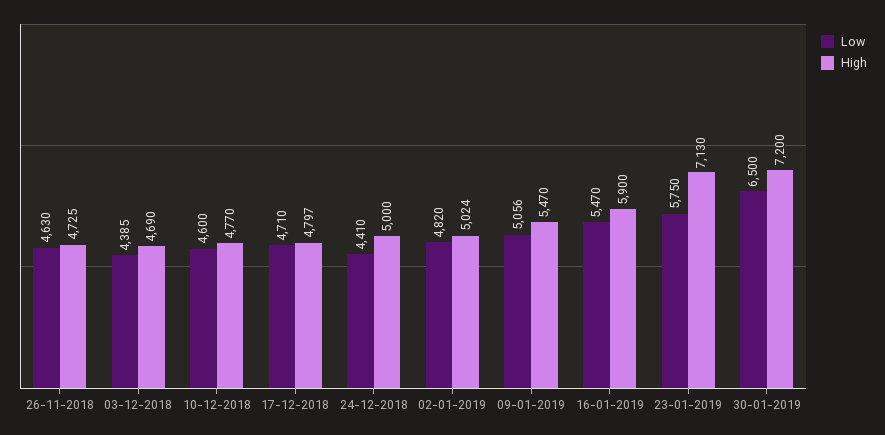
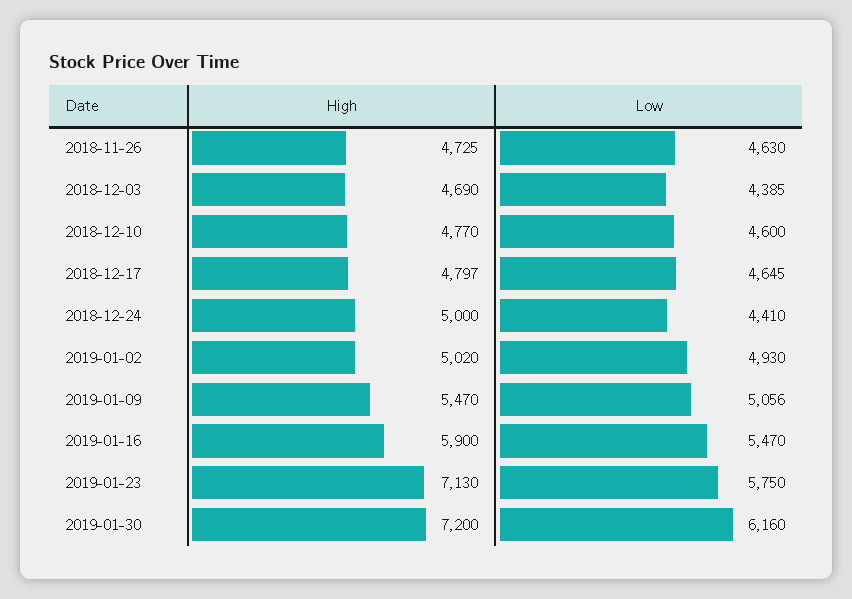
  {
    "Low": {
      "26-11-2018": 4630,
      "03-12-2018": 4385,
      "10-12-2018": 4600,
-     "17-12-2018": 4710,
+     "17-12-2018": 4645,
      "24-12-2018": 4410,
-     "02-01-2019": 4820,
+     "02-01-2019": 4930,
      "09-01-2019": 5056,
      "16-01-2019": 5470,
      "23-01-2019": 5750,
-     "30-01-2019": 6500
+     "30-01-2019": 6160
    },
    "High": {
      "26-11-2018": 4725,
      "03-12-2018": 4690,
      "10-12-2018": 4770,
      "17-12-2018": 4797,
      "24-12-2018": 5000,
-     "02-01-2019": 5024,
+     "02-01-2019": 5020,
      "09-01-2019": 5470,
      "16-01-2019": 5900,
      "23-01-2019": 7130,
      "30-01-2019": 7200
    }
  }

